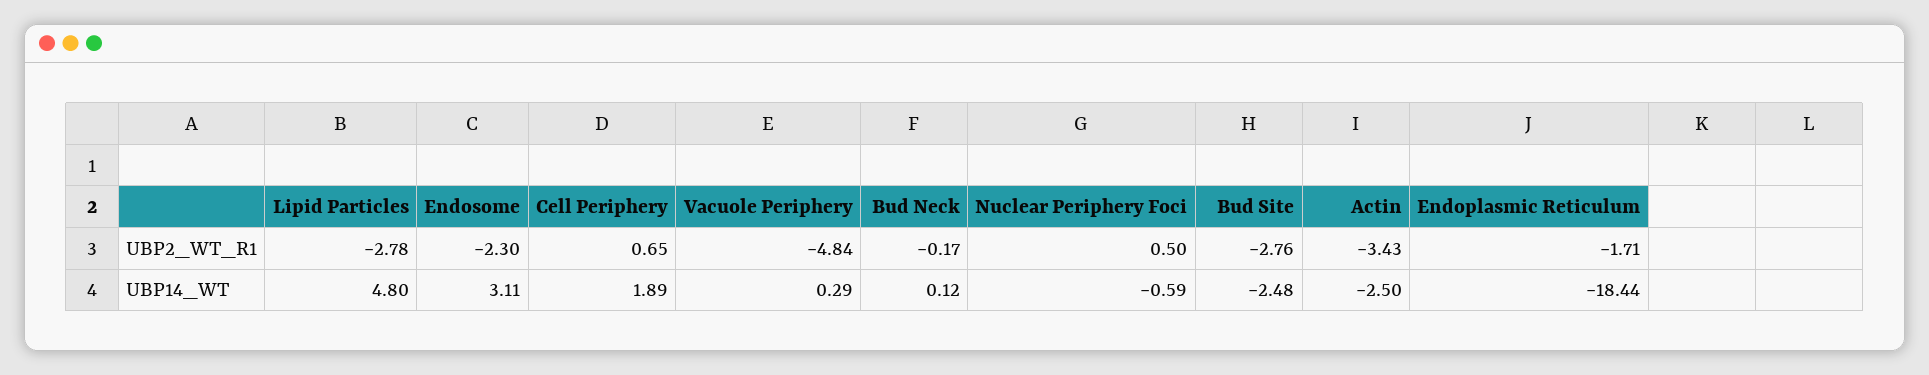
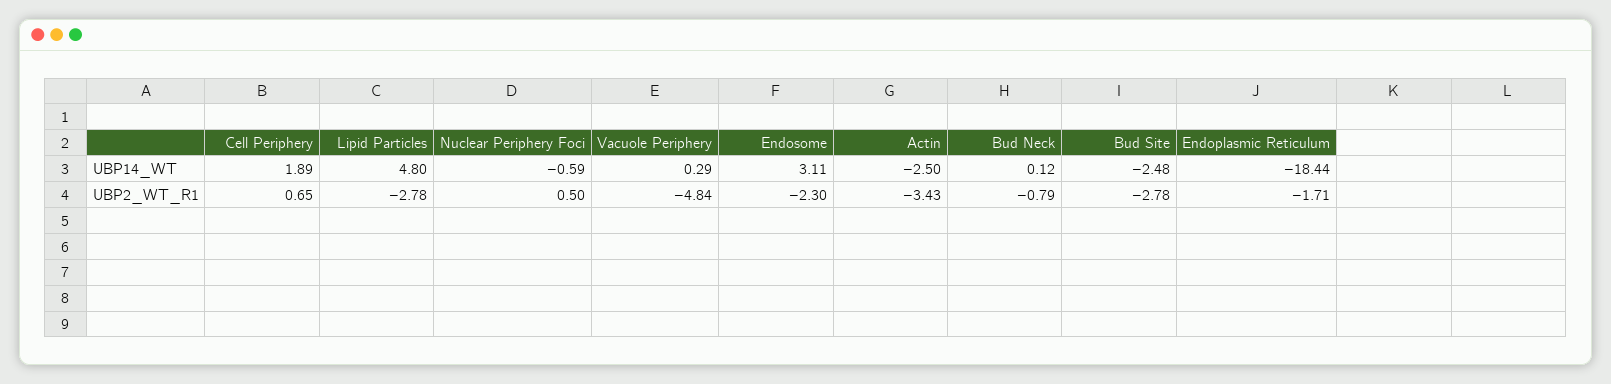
  {
    "Lipid Particles": {
      "UBP2_WT_R1": -2.78,
      "UBP14_WT": 4.8
    },
    "Endosome": {
      "UBP2_WT_R1": -2.3,
      "UBP14_WT": 3.11
    },
    "Cell Periphery": {
      "UBP2_WT_R1": 0.65,
      "UBP14_WT": 1.89
    },
    "Vacuole Periphery": {
      "UBP2_WT_R1": -4.84,
      "UBP14_WT": 0.29
    },
    "Bud Neck": {
-     "UBP2_WT_R1": -0.17,
+     "UBP2_WT_R1": -0.79,
      "UBP14_WT": 0.12
    },
    "Nuclear Periphery Foci": {
      "UBP2_WT_R1": 0.5,
      "UBP14_WT": -0.59
    },
    "Bud Site": {
-     "UBP2_WT_R1": -2.76,
+     "UBP2_WT_R1": -2.78,
      "UBP14_WT": -2.48
    },
    "Actin": {
      "UBP2_WT_R1": -3.43,
      "UBP14_WT": -2.5
    },
    "Endoplasmic Reticulum": {
      "UBP2_WT_R1": -1.71,
      "UBP14_WT": -18.44
    }
  }

